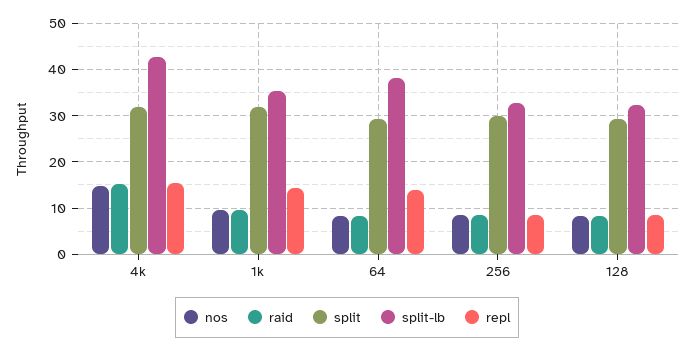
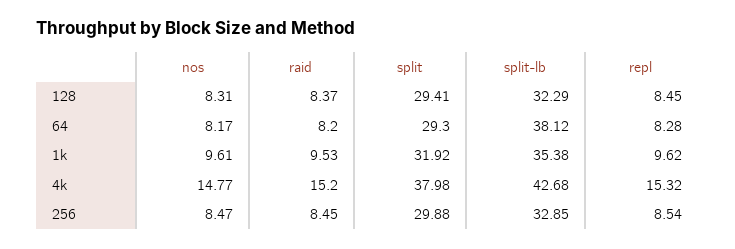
  {
    "nos": {
      "4k": 14.77,
      "1k": 9.61,
      "64": 8.17,
      "256": 8.47,
      "128": 8.31
    },
    "raid": {
      "4k": 15.2,
      "1k": 9.53,
      "64": 8.2,
      "256": 8.45,
      "128": 8.37
    },
    "split": {
-     "4k": 32,
+     "4k": 37.98,
      "1k": 31.92,
      "64": 29.3,
      "256": 29.88,
      "128": 29.41
    },
    "split-lb": {
      "4k": 42.68,
      "1k": 35.38,
      "64": 38.12,
      "256": 32.85,
      "128": 32.29
    },
    "repl": {
      "4k": 15.32,
-     "1k": 14,
+     "1k": 9.62,
-     "64": 14,
+     "64": 8.28,
      "256": 8.54,
      "128": 8.45
    }
  }

